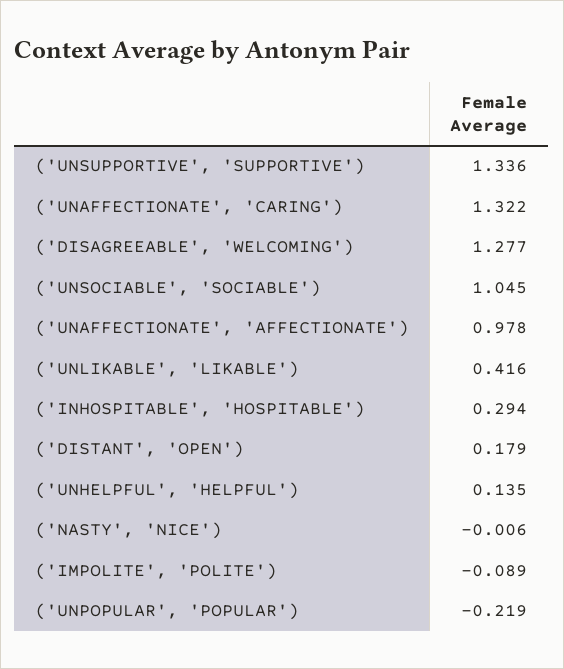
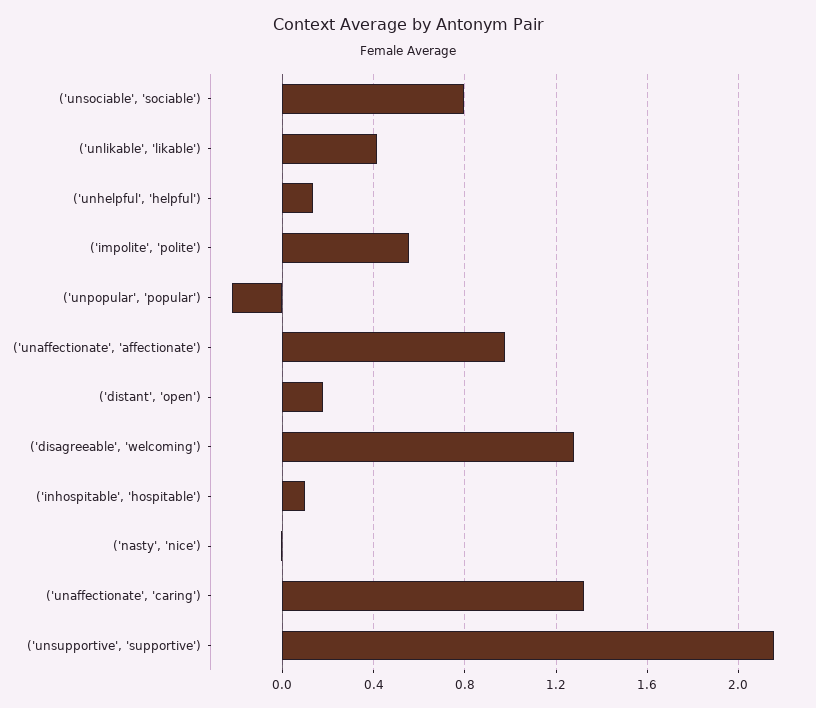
  {
-   "('UNSUPPORTIVE', 'SUPPORTIVE')": 1.336,
+   "('UNSUPPORTIVE', 'SUPPORTIVE')": 2.15,
    "('UNAFFECTIONATE', 'CARING')": 1.322,
    "('DISAGREEABLE', 'WELCOMING')": 1.277,
-   "('UNSOCIABLE', 'SOCIABLE')": 1.045,
+   "('UNSOCIABLE', 'SOCIABLE')": 0.8,
    "('UNAFFECTIONATE', 'AFFECTIONATE')": 0.978,
    "('UNLIKABLE', 'LIKABLE')": 0.416,
-   "('INHOSPITABLE', 'HOSPITABLE')": 0.294,
+   "('INHOSPITABLE', 'HOSPITABLE')": 0.1,
    "('DISTANT', 'OPEN')": 0.179,
    "('UNHELPFUL', 'HELPFUL')": 0.135,
    "('NASTY', 'NICE')": -0.006,
-   "('IMPOLITE', 'POLITE')": -0.089,
+   "('IMPOLITE', 'POLITE')": 0.55,
    "('UNPOPULAR', 'POPULAR')": -0.219
  }

